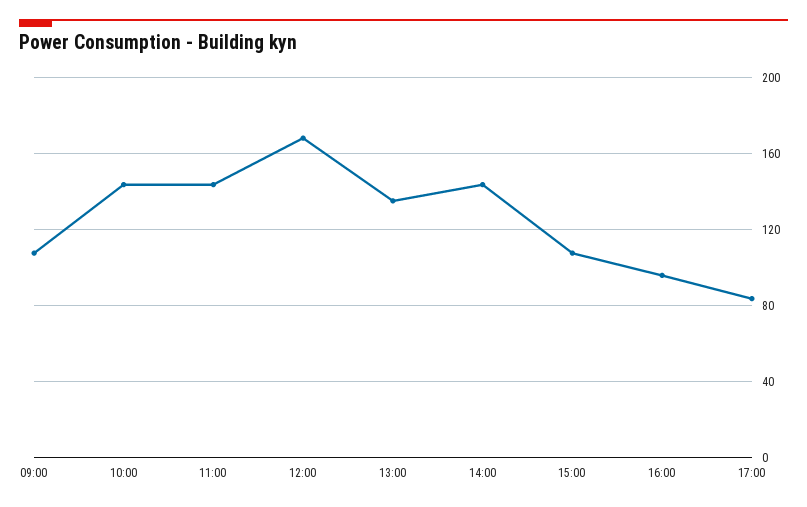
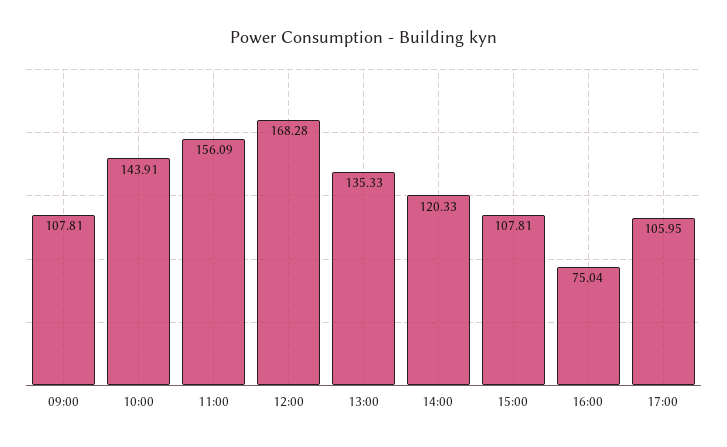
  {
    "09:00": 107.81,
    "10:00": 143.91,
-   "11:00": 145,
+   "11:00": 156.09,
    "12:00": 168.28,
    "13:00": 135.33,
-   "14:00": 145,
+   "14:00": 120.33,
    "15:00": 107.81,
-   "16:00": 95,
+   "16:00": 75.04,
-   "17:00": 85
+   "17:00": 105.95
  }

